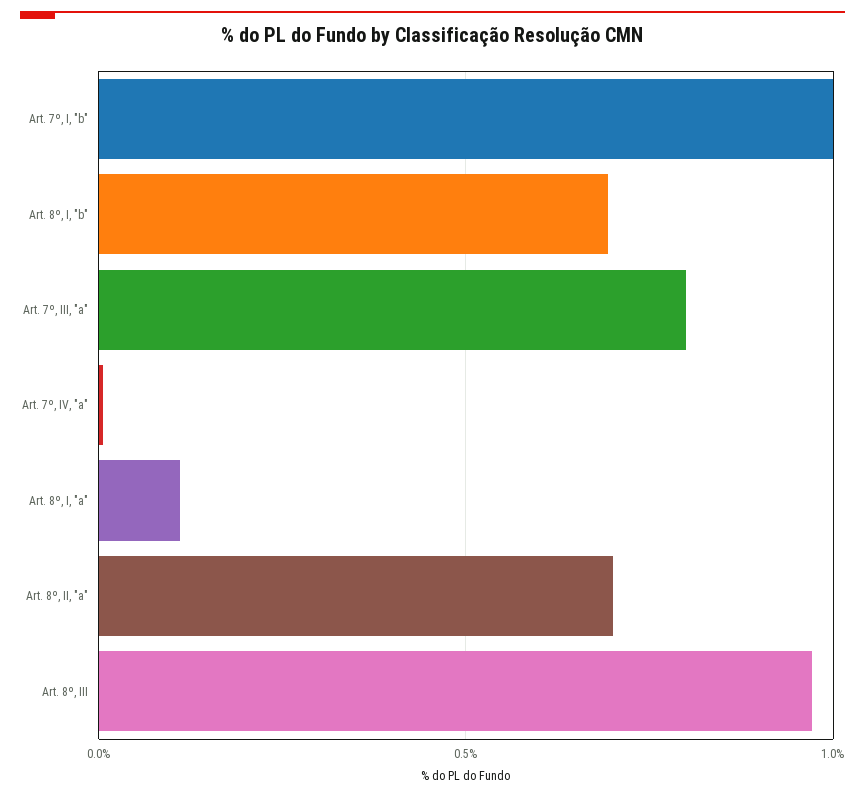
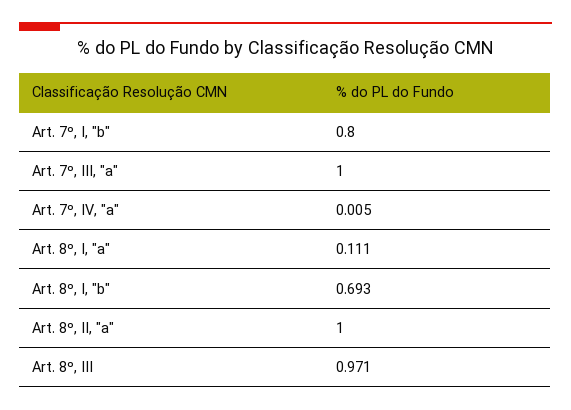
  {
-   "Art. 7º, I, \"b\"": 1,
+   "Art. 7º, I, \"b\"": 0.8,
    "Art. 8º, I, \"b\"": 0.693,
-   "Art. 7º, III, \"a\"": 0.8,
+   "Art. 7º, III, \"a\"": 1,
    "Art. 7º, IV, \"a\"": 0.005,
    "Art. 8º, I, \"a\"": 0.111,
-   "Art. 8º, II, \"a\"": 0.7,
+   "Art. 8º, II, \"a\"": 1,
    "Art. 8º, III": 0.971
  }

